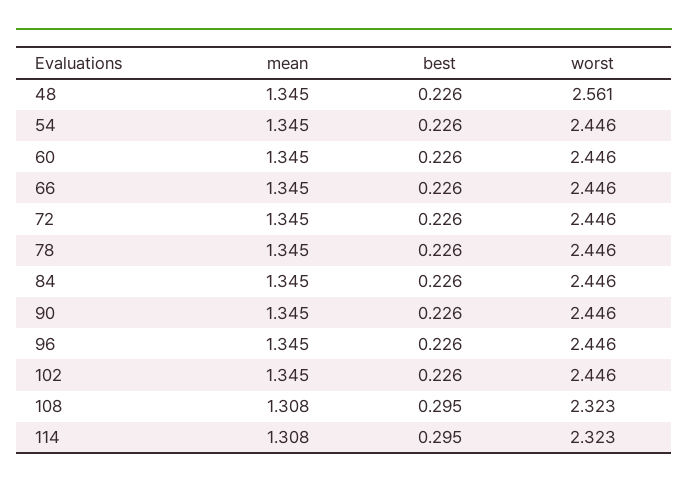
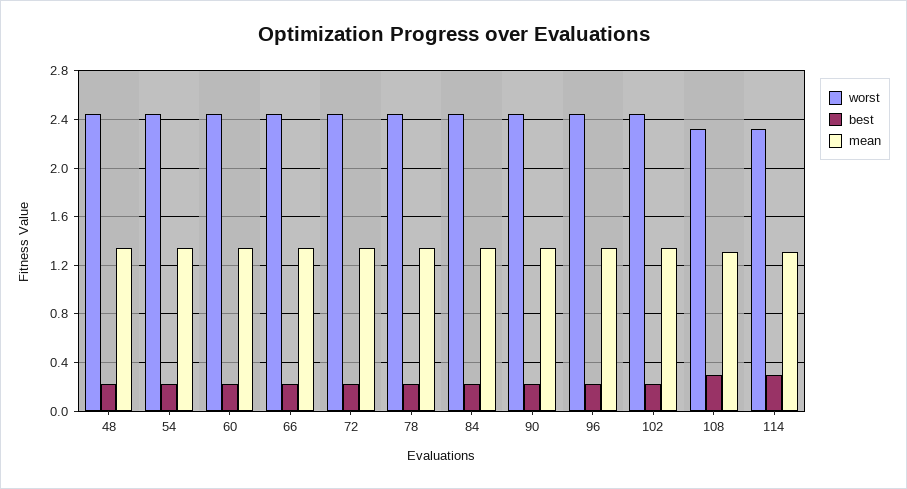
  {
    "mean": {
      "48": 1.345,
      "54": 1.345,
      "60": 1.345,
      "66": 1.345,
      "72": 1.345,
      "78": 1.345,
      "84": 1.345,
      "90": 1.345,
      "96": 1.345,
      "102": 1.345,
      "108": 1.308,
      "114": 1.308
    },
    "best": {
      "48": 0.226,
      "54": 0.226,
      "60": 0.226,
      "66": 0.226,
      "72": 0.226,
      "78": 0.226,
      "84": 0.226,
      "90": 0.226,
      "96": 0.226,
      "102": 0.226,
      "108": 0.295,
      "114": 0.295
    },
    "worst": {
-     "48": 2.561,
+     "48": 2.45,
      "54": 2.446,
      "60": 2.446,
      "66": 2.446,
      "72": 2.446,
      "78": 2.446,
      "84": 2.446,
      "90": 2.446,
      "96": 2.446,
      "102": 2.446,
      "108": 2.323,
      "114": 2.323
    }
  }

